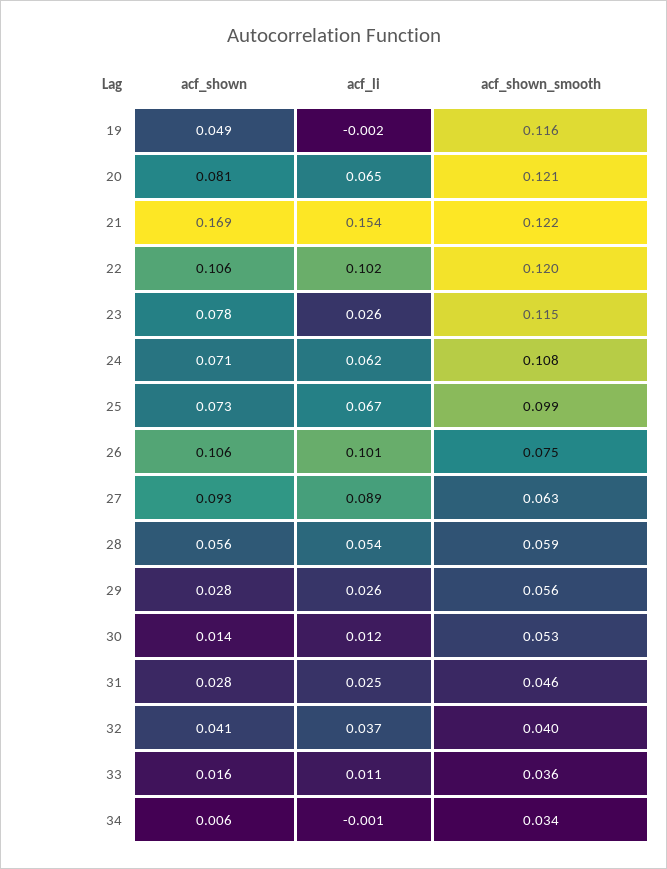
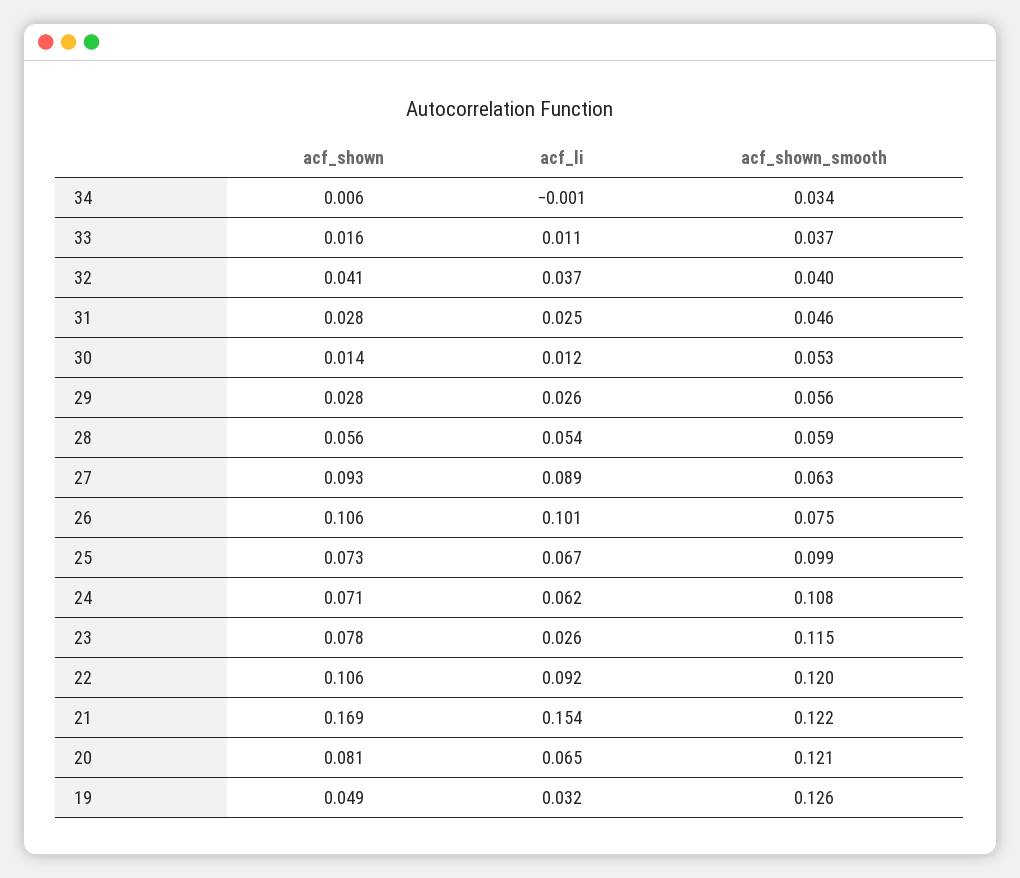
  {
    "acf_shown": {
      "19": 0.049,
      "20": 0.081,
      "21": 0.169,
      "22": 0.106,
      "23": 0.078,
      "24": 0.071,
      "25": 0.073,
      "26": 0.106,
      "27": 0.093,
      "28": 0.056,
      "29": 0.028,
      "30": 0.014,
      "31": 0.028,
      "32": 0.041,
      "33": 0.016,
      "34": 0.006
    },
    "acf_li": {
-     "19": -0.002,
+     "19": 0.032,
      "20": 0.065,
      "21": 0.154,
-     "22": 0.102,
+     "22": 0.092,
      "23": 0.026,
      "24": 0.062,
      "25": 0.067,
      "26": 0.101,
      "27": 0.089,
      "28": 0.054,
      "29": 0.026,
      "30": 0.012,
      "31": 0.025,
      "32": 0.037,
      "33": 0.011,
      "34": -0.001
    },
    "acf_shown_smooth": {
-     "19": 0.116,
+     "19": 0.126,
      "20": 0.121,
      "21": 0.122,
      "22": 0.12,
      "23": 0.115,
      "24": 0.108,
      "25": 0.099,
      "26": 0.075,
      "27": 0.063,
      "28": 0.059,
      "29": 0.056,
      "30": 0.053,
      "31": 0.046,
      "32": 0.04,
-     "33": 0.036,
+     "33": 0.037,
      "34": 0.034
    }
  }

